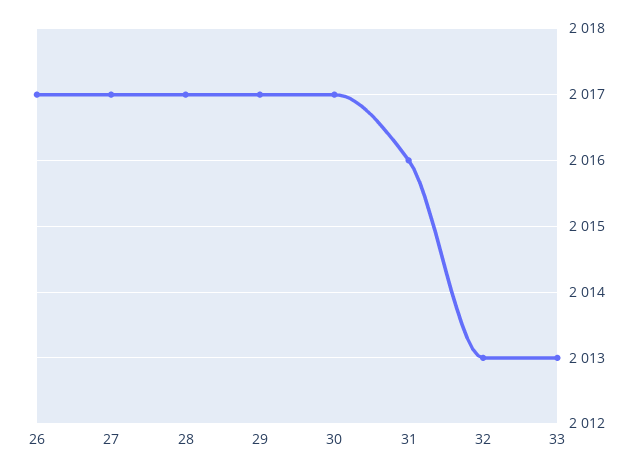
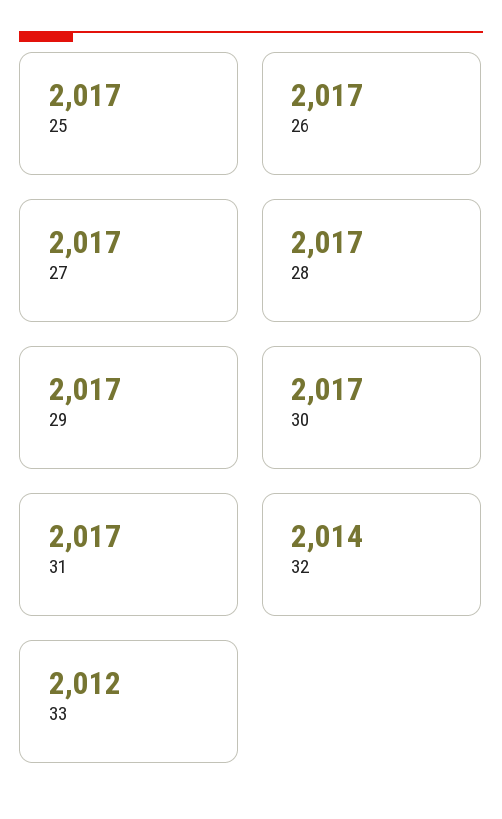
  {
    "26": 2017,
    "27": 2017,
    "28": 2017,
    "29": 2017,
    "30": 2017,
-   "31": 2016,
+   "31": 2017,
-   "32": 2013,
+   "32": 2014,
-   "33": 2013
+   "33": 2012,
+   "25": 2017
  }

